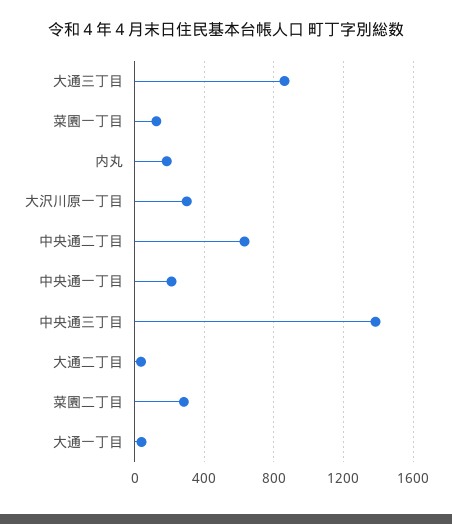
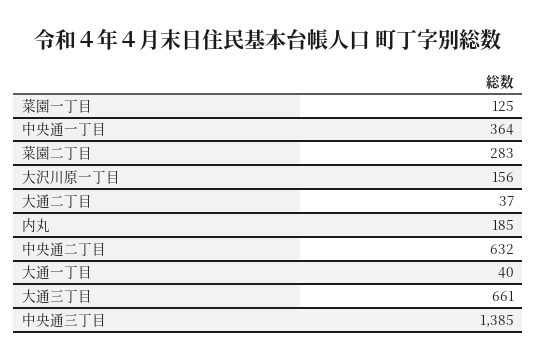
  {
-   "大通三丁目": 850,
+   "大通三丁目": 661,
    "菜園一丁目": 125,
    "内丸": 185,
-   "大沢川原一丁目": 300,
+   "大沢川原一丁目": 156,
    "中央通二丁目": 632,
-   "中央通一丁目": 200,
+   "中央通一丁目": 364,
    "中央通三丁目": 1385,
    "大通二丁目": 37,
    "菜園二丁目": 283,
    "大通一丁目": 40
  }

